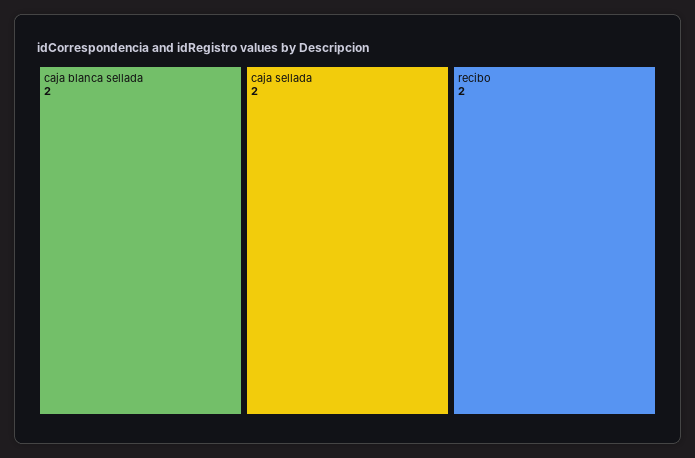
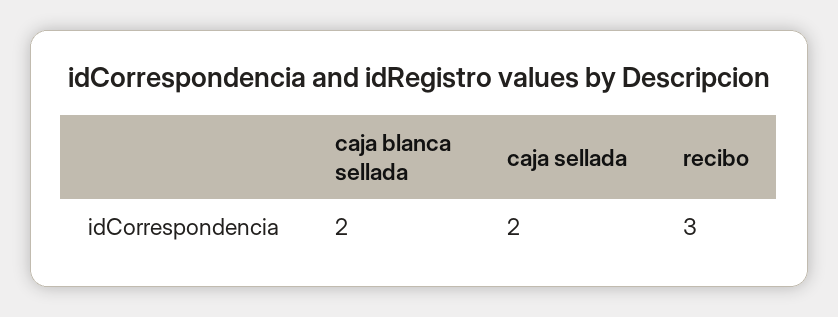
  {
    "caja blanca sellada": 2,
    "caja sellada": 2,
-   "recibo": 2
+   "recibo": 3
  }

